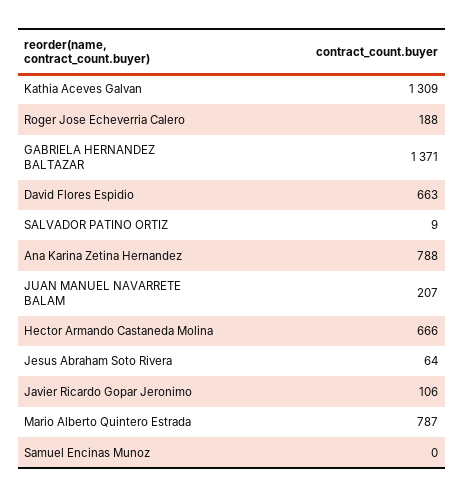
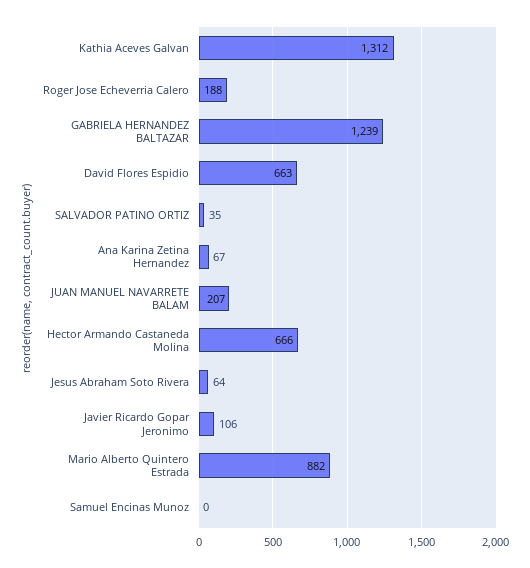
  {
-   "Kathia Aceves Galvan": 1309,
+   "Kathia Aceves Galvan": 1312,
    "Roger Jose Echeverria Calero": 188,
-   "GABRIELA HERNANDEZ BALTAZAR": 1371,
+   "GABRIELA HERNANDEZ BALTAZAR": 1239,
    "David Flores Espidio": 663,
-   "SALVADOR PATINO ORTIZ": 9,
+   "SALVADOR PATINO ORTIZ": 35,
-   "Ana Karina Zetina Hernandez": 788,
+   "Ana Karina Zetina Hernandez": 67,
    "JUAN MANUEL NAVARRETE BALAM": 207,
    "Hector Armando Castaneda Molina": 666,
    "Jesus Abraham Soto Rivera": 64,
    "Javier Ricardo Gopar Jeronimo": 106,
-   "Mario Alberto Quintero Estrada": 787,
+   "Mario Alberto Quintero Estrada": 882,
    "Samuel Encinas Munoz": 0
  }

